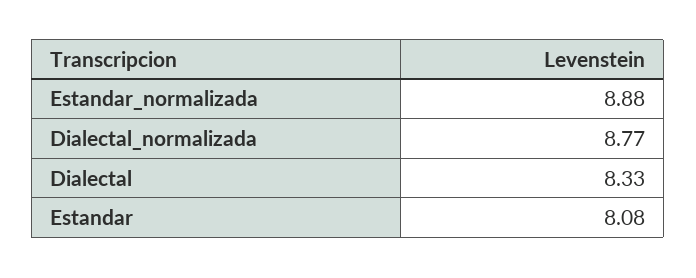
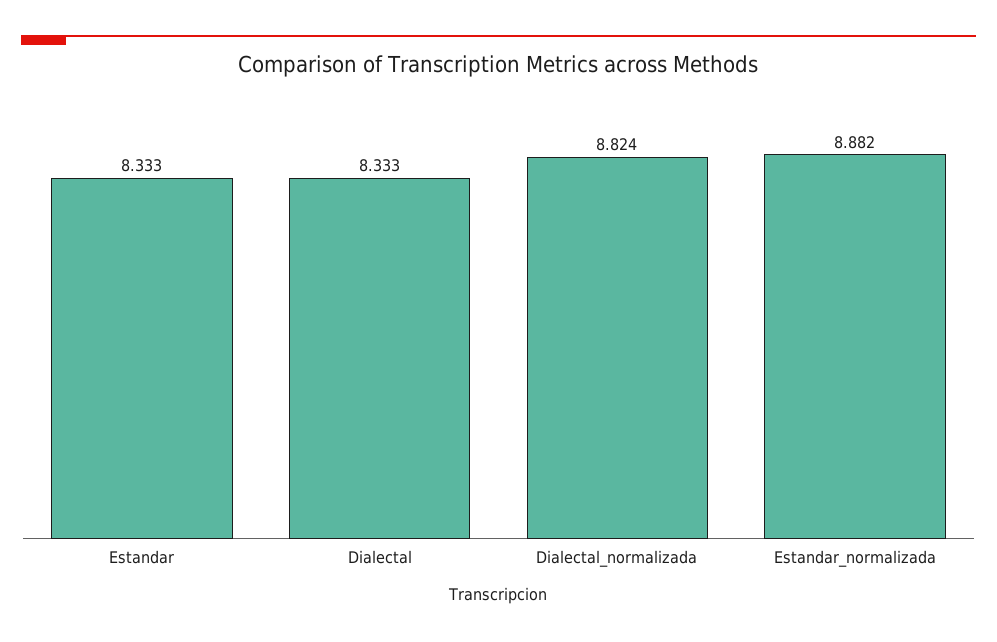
  {
    "Estandar_normalizada": 8.882,
-   "Dialectal_normalizada": 8.77,
+   "Dialectal_normalizada": 8.824,
    "Dialectal": 8.333,
-   "Estandar": 8.08
+   "Estandar": 8.333
  }

